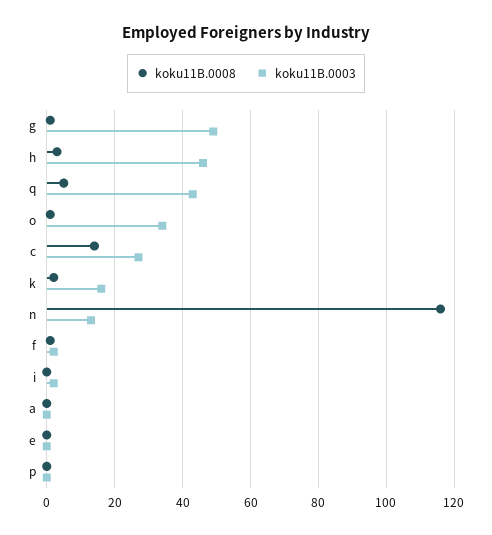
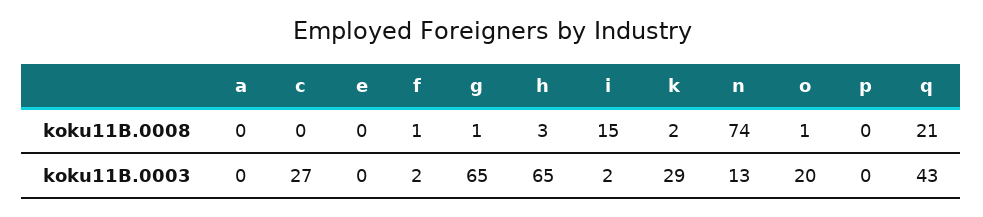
  {
    "koku11B.0008": {
      "g": 1,
      "h": 3,
-     "q": 5,
+     "q": 21,
      "o": 1,
-     "c": 15,
+     "c": 0,
      "k": 2,
-     "n": 115,
+     "n": 74,
      "f": 1,
-     "i": 0,
+     "i": 15,
      "a": 0,
      "e": 0,
      "p": 0
    },
    "koku11B.0003": {
-     "g": 50,
+     "g": 65,
-     "h": 45,
+     "h": 65,
      "q": 43,
-     "o": 35,
+     "o": 20,
      "c": 27,
-     "k": 15,
+     "k": 29,
      "n": 13,
      "f": 2,
      "i": 2,
      "a": 0,
      "e": 0,
      "p": 0
    }
  }

